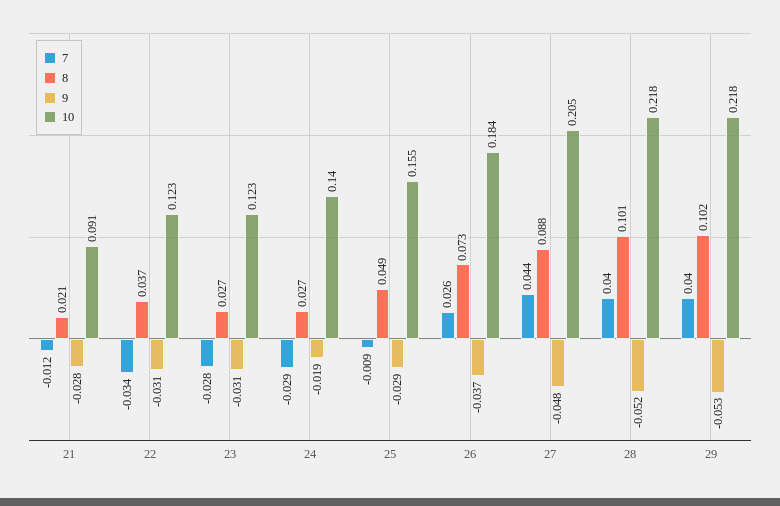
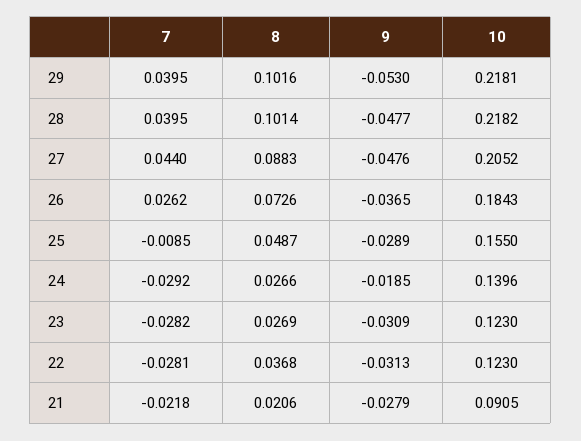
  {
    "7": {
-     "21": -0.012,
+     "21": -0.0218,
-     "22": -0.034,
+     "22": -0.0281,
      "23": -0.0282,
      "24": -0.0292,
      "25": -0.0085,
      "26": 0.0262,
      "27": 0.044,
      "28": 0.0395,
      "29": 0.0395
    },
    "8": {
      "21": 0.0206,
      "22": 0.0368,
      "23": 0.0269,
      "24": 0.0266,
      "25": 0.0487,
      "26": 0.0726,
      "27": 0.0883,
      "28": 0.1014,
      "29": 0.1016
    },
    "9": {
      "21": -0.0279,
      "22": -0.0313,
      "23": -0.0309,
      "24": -0.0185,
      "25": -0.0289,
      "26": -0.0365,
      "27": -0.0476,
-     "28": -0.052,
+     "28": -0.0477,
      "29": -0.053
    },
    "10": {
      "21": 0.0905,
      "22": 0.123,
      "23": 0.123,
      "24": 0.1396,
      "25": 0.155,
      "26": 0.1843,
      "27": 0.2052,
      "28": 0.2182,
      "29": 0.2181
    }
  }

